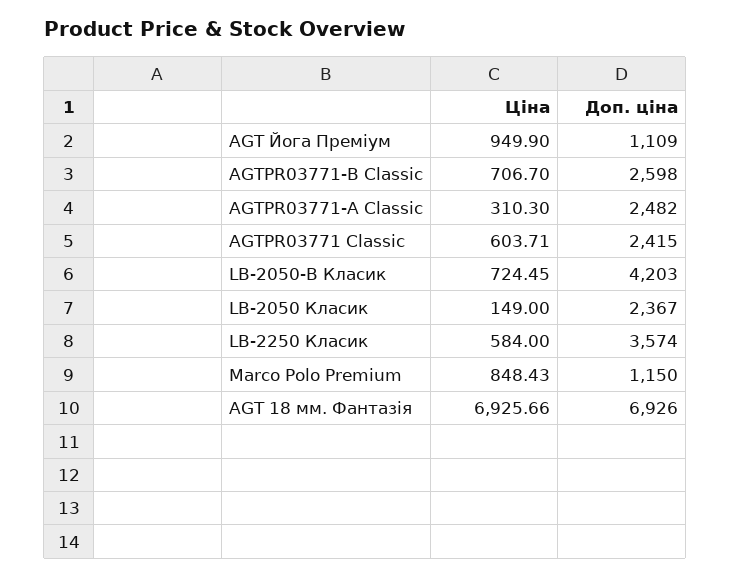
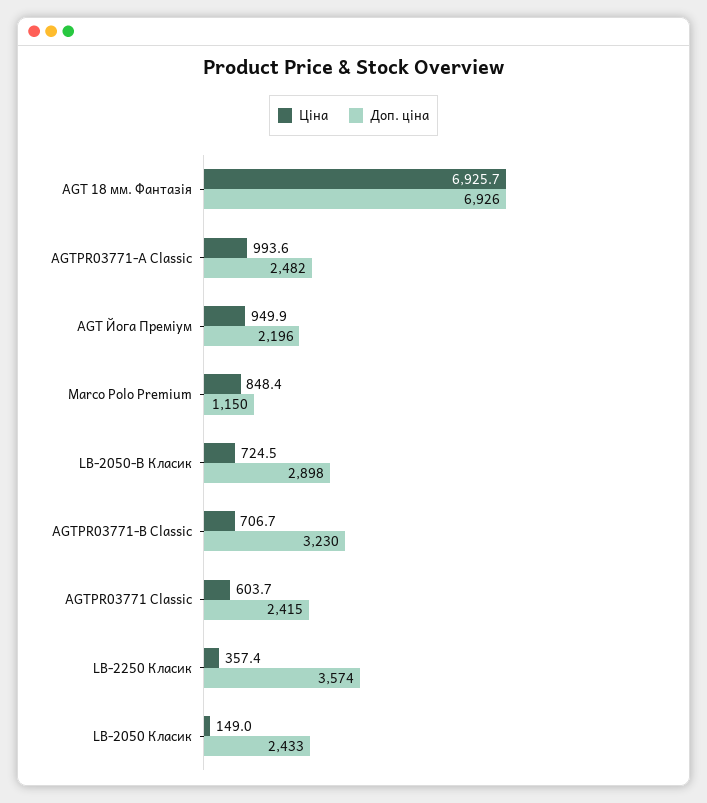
  {
    "Ціна": {
      "AGT Йога Преміум": 949.9,
      "AGTPR03771-B Classic": 706.7,
-     "AGTPR03771-А Classic": 310.3,
+     "AGTPR03771-А Classic": 993.6,
      "AGTPR03771 Classic": 603.71,
      "LB-2050-В Класик": 724.45,
      "LB-2050 Класик": 149,
-     "LB-2250 Класик": 584,
+     "LB-2250 Класик": 357.4,
      "Marco Polo Premium": 848.43,
      "AGT 18 мм. Фантазія": 6925.66
    },
    "Доп. ціна": {
-     "AGT Йога Преміум": 1109,
+     "AGT Йога Преміум": 2196,
-     "AGTPR03771-B Classic": 2598,
+     "AGTPR03771-B Classic": 3230,
      "AGTPR03771-А Classic": 2482,
      "AGTPR03771 Classic": 2415,
-     "LB-2050-В Класик": 4203,
+     "LB-2050-В Класик": 2898,
-     "LB-2050 Класик": 2367,
+     "LB-2050 Класик": 2433,
      "LB-2250 Класик": 3574,
      "Marco Polo Premium": 1150,
      "AGT 18 мм. Фантазія": 6926
    }
  }

